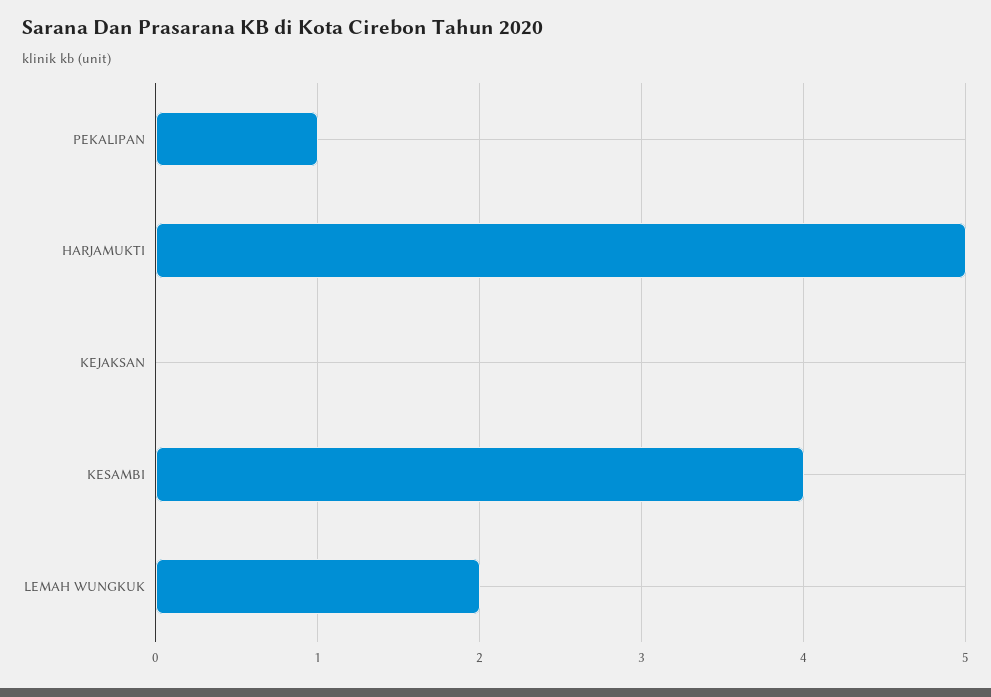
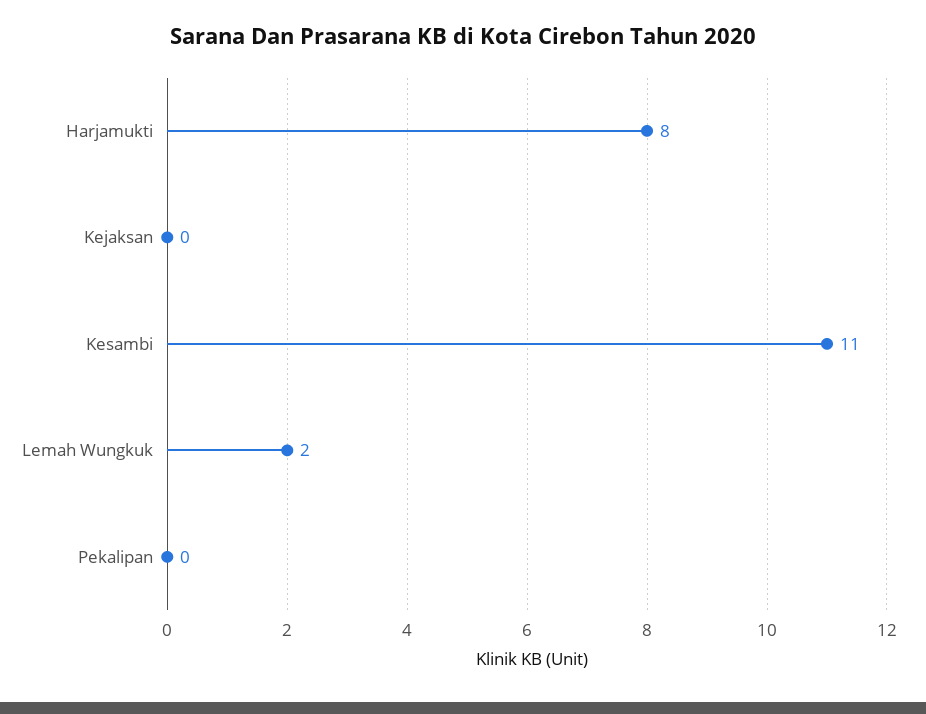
  {
-   "PEKALIPAN": 1,
+   "PEKALIPAN": 0,
-   "HARJAMUKTI": 5,
+   "HARJAMUKTI": 8,
    "KEJAKSAN": 0,
-   "KESAMBI": 4,
+   "KESAMBI": 11,
    "LEMAH WUNGKUK": 2
  }

